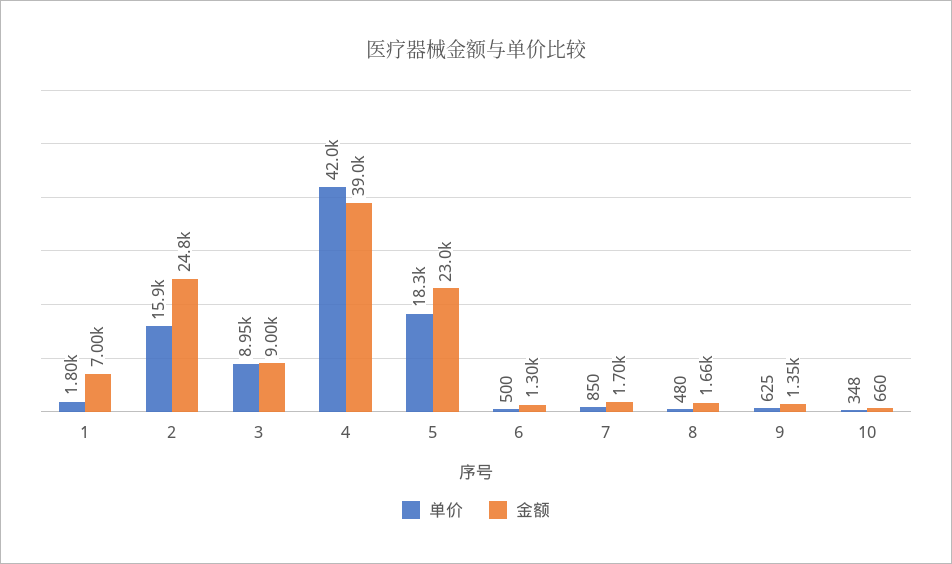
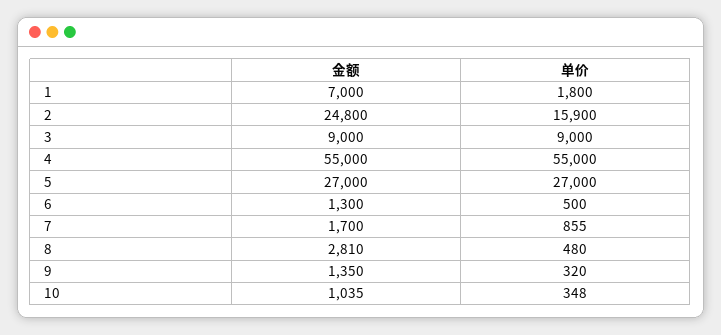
  {
    "单价": {
      "1": 1800,
      "2": 15900,
-     "3": 8950,
+     "3": 9000,
-     "4": 42000,
+     "4": 55000,
-     "5": 18300,
+     "5": 27000,
      "6": 500,
-     "7": 850,
+     "7": 855,
      "8": 480,
-     "9": 625,
+     "9": 320,
      "10": 348
    },
    "金额": {
      "1": 7000,
      "2": 24800,
      "3": 9000,
-     "4": 39000,
+     "4": 55000,
-     "5": 23000,
+     "5": 27000,
      "6": 1300,
      "7": 1700,
-     "8": 1660,
+     "8": 2810,
      "9": 1350,
-     "10": 660
+     "10": 1035
    }
  }

